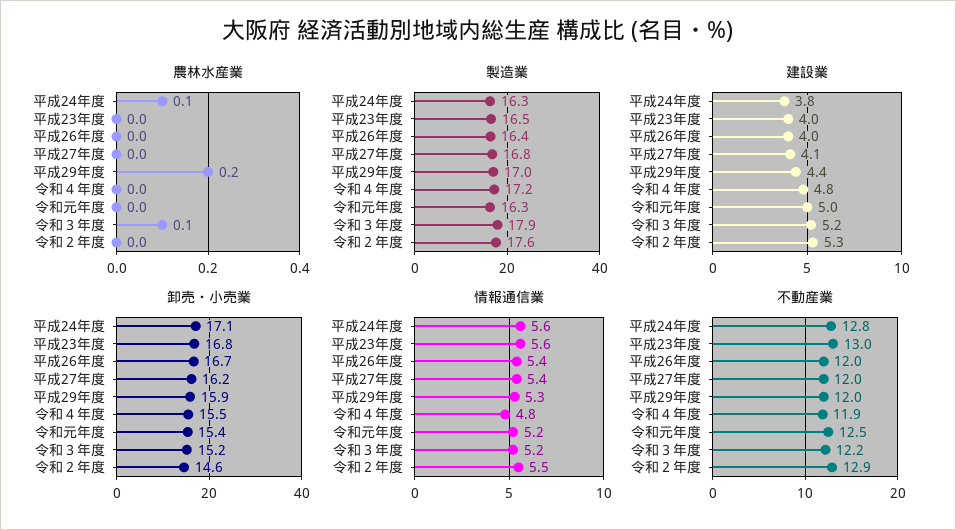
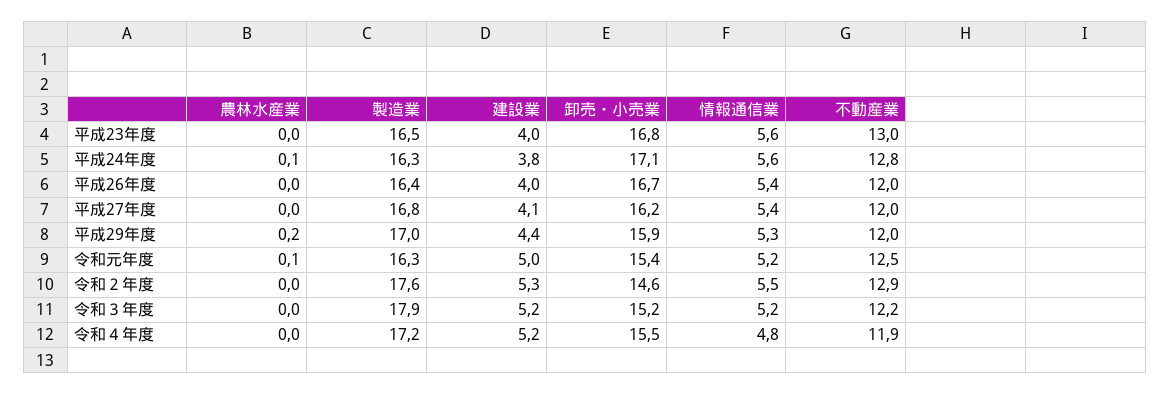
  {
    "農林水産業": {
      "平成24年度": 0.1,
      "平成23年度": 0,
      "平成26年度": 0,
      "平成27年度": 0,
      "平成29年度": 0.2,
      "令和４年度": 0,
-     "令和元年度": 0,
+     "令和元年度": 0.1,
-     "令和３年度": 0.1,
+     "令和３年度": 0,
      "令和２年度": 0
    },
    "製造業": {
      "平成24年度": 16.3,
      "平成23年度": 16.5,
      "平成26年度": 16.4,
      "平成27年度": 16.8,
      "平成29年度": 17,
      "令和４年度": 17.2,
      "令和元年度": 16.3,
      "令和３年度": 17.9,
      "令和２年度": 17.6
    },
    "建設業": {
      "平成24年度": 3.8,
      "平成23年度": 4,
      "平成26年度": 4,
      "平成27年度": 4.1,
      "平成29年度": 4.4,
-     "令和４年度": 4.8,
+     "令和４年度": 5.2,
      "令和元年度": 5,
      "令和３年度": 5.2,
      "令和２年度": 5.3
    },
    "卸売・小売業": {
      "平成24年度": 17.1,
      "平成23年度": 16.8,
      "平成26年度": 16.7,
      "平成27年度": 16.2,
      "平成29年度": 15.9,
      "令和４年度": 15.5,
      "令和元年度": 15.4,
      "令和３年度": 15.2,
      "令和２年度": 14.6
    },
    "情報通信業": {
      "平成24年度": 5.6,
      "平成23年度": 5.6,
      "平成26年度": 5.4,
      "平成27年度": 5.4,
      "平成29年度": 5.3,
      "令和４年度": 4.8,
      "令和元年度": 5.2,
      "令和３年度": 5.2,
      "令和２年度": 5.5
    },
    "不動産業": {
      "平成24年度": 12.8,
      "平成23年度": 13,
      "平成26年度": 12,
      "平成27年度": 12,
      "平成29年度": 12,
      "令和４年度": 11.9,
      "令和元年度": 12.5,
      "令和３年度": 12.2,
      "令和２年度": 12.9
    }
  }

